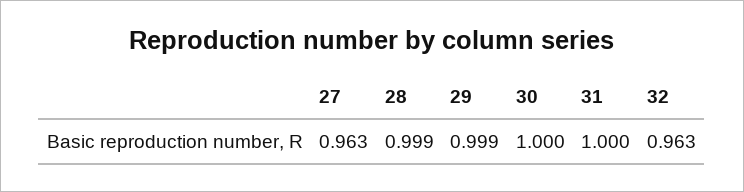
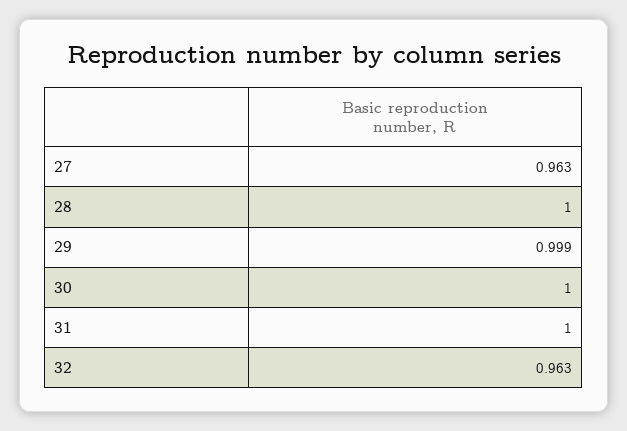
  {
    "27": 0.963,
-   "28": 0.999,
+   "28": 1,
    "29": 0.999,
    "30": 1,
    "31": 1,
    "32": 0.963
  }

